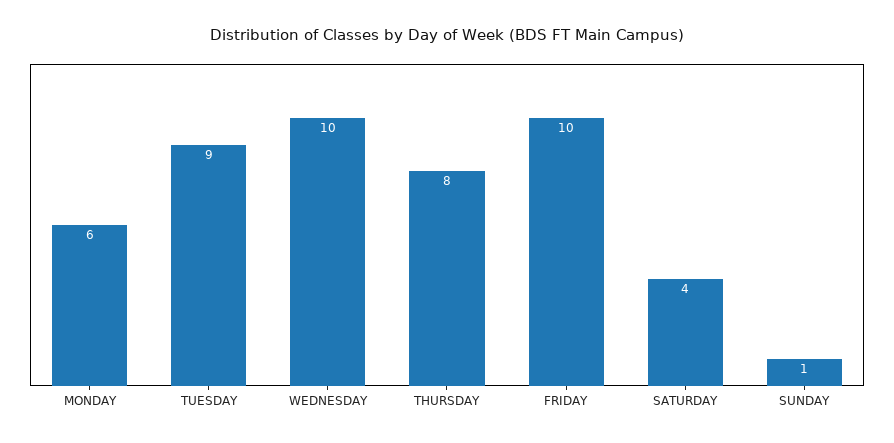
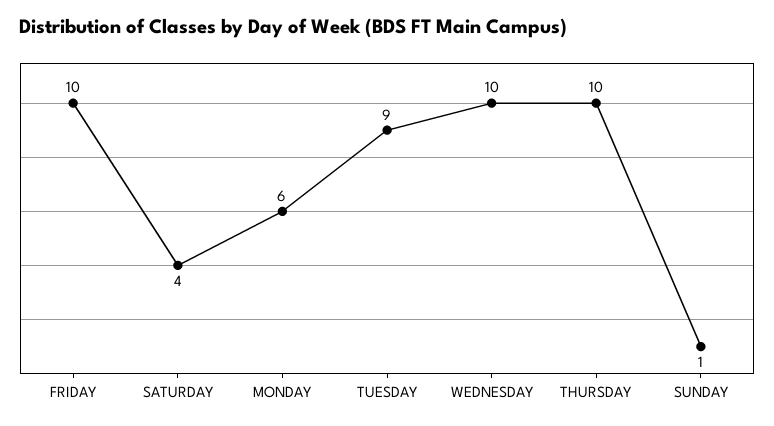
  {
    "MONDAY": 6,
    "TUESDAY": 9,
    "WEDNESDAY": 10,
-   "THURSDAY": 8,
+   "THURSDAY": 10,
    "FRIDAY": 10,
    "SATURDAY": 4,
    "SUNDAY": 1
  }

